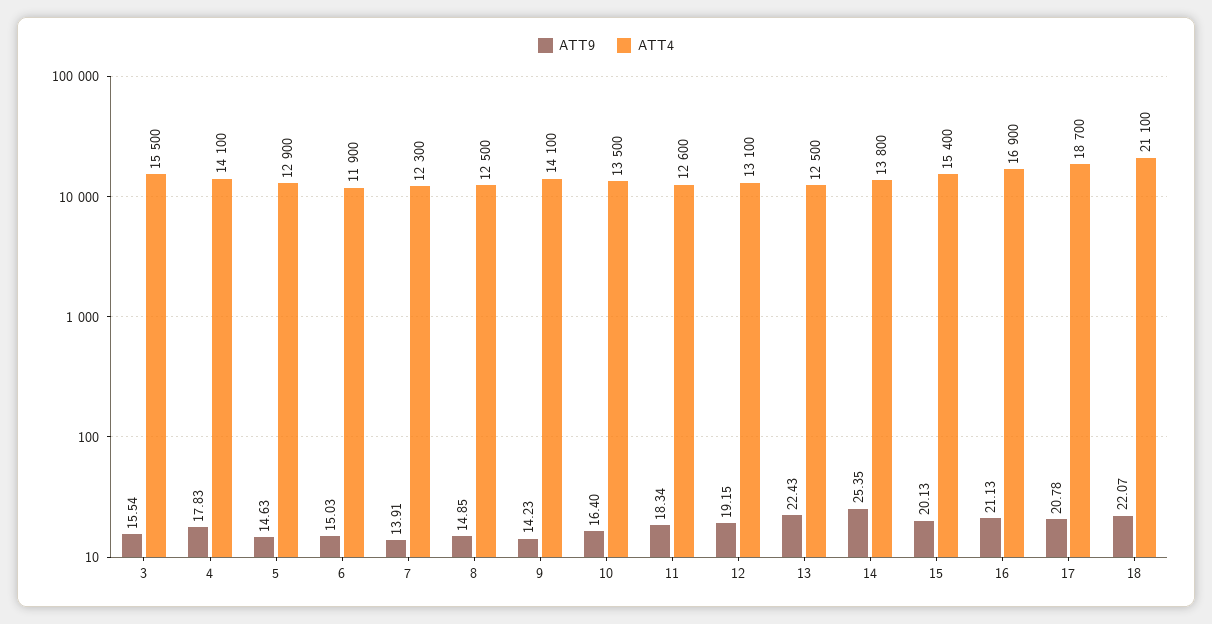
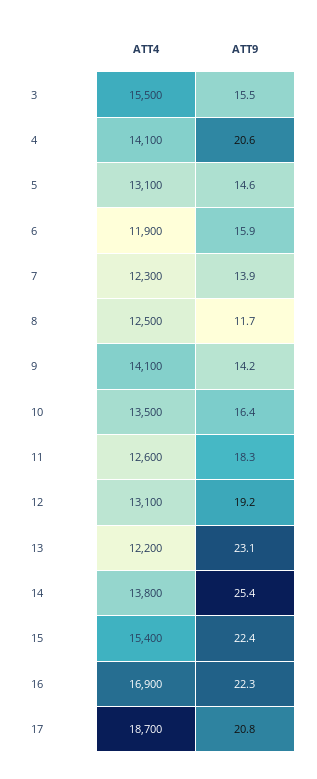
  {
    "ATT9": {
      "3": 15.54,
-     "4": 17.83,
+     "4": 20.6,
      "5": 14.63,
-     "6": 15.03,
+     "6": 15.9,
      "7": 13.91,
-     "8": 14.85,
+     "8": 11.7,
      "9": 14.23,
      "10": 16.4,
      "11": 18.34,
      "12": 19.15,
-     "13": 22.43,
+     "13": 23.1,
      "14": 25.35,
-     "15": 20.13,
+     "15": 22.4,
-     "16": 21.13,
+     "16": 22.3,
-     "17": 20.78,
+     "17": 20.78
-     "18": 22.07
    },
    "ATT4": {
      "3": 15500,
      "4": 14100,
-     "5": 12900,
+     "5": 13100,
      "6": 11900,
      "7": 12300,
      "8": 12500,
      "9": 14100,
      "10": 13500,
      "11": 12600,
      "12": 13100,
-     "13": 12500,
+     "13": 12200,
      "14": 13800,
      "15": 15400,
      "16": 16900,
-     "17": 18700,
+     "17": 18700
-     "18": 21100
    }
  }

